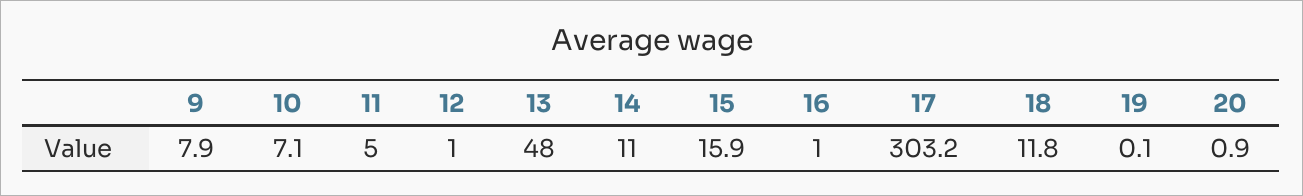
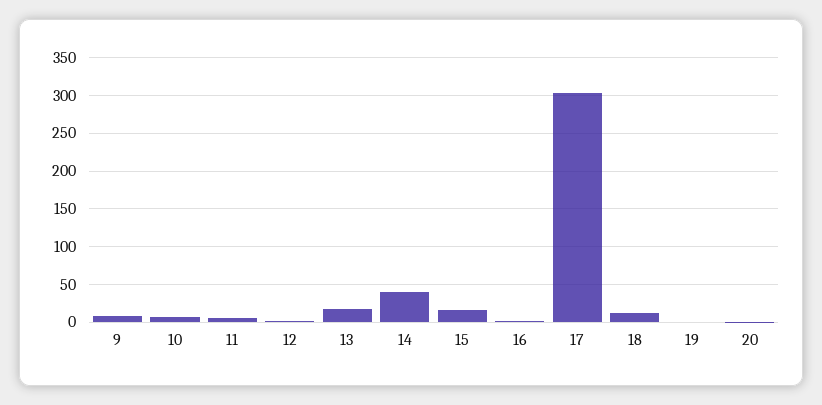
  {
    "9": 7.9,
    "10": 7.1,
    "11": 5,
    "12": 1,
-   "13": 48,
+   "13": 20,
-   "14": 11,
+   "14": 40,
    "15": 15.9,
    "16": 1,
    "17": 303.2,
    "18": 11.8,
    "19": 0.1,
    "20": 0.9
  }

